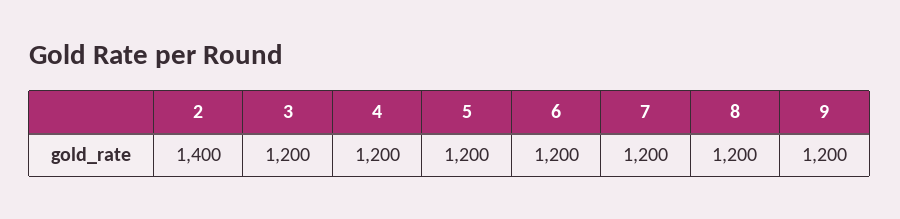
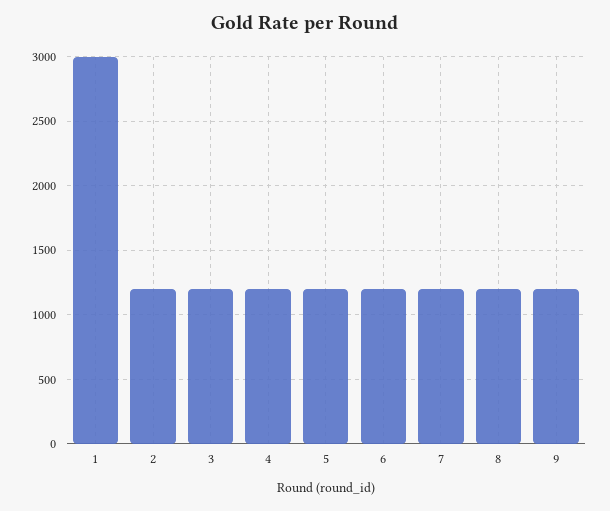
  {
-   "2": 1400,
+   "2": 1200,
    "3": 1200,
    "4": 1200,
    "5": 1200,
    "6": 1200,
    "7": 1200,
    "8": 1200,
-   "9": 1200
+   "9": 1200,
+   "1": 3000
  }

